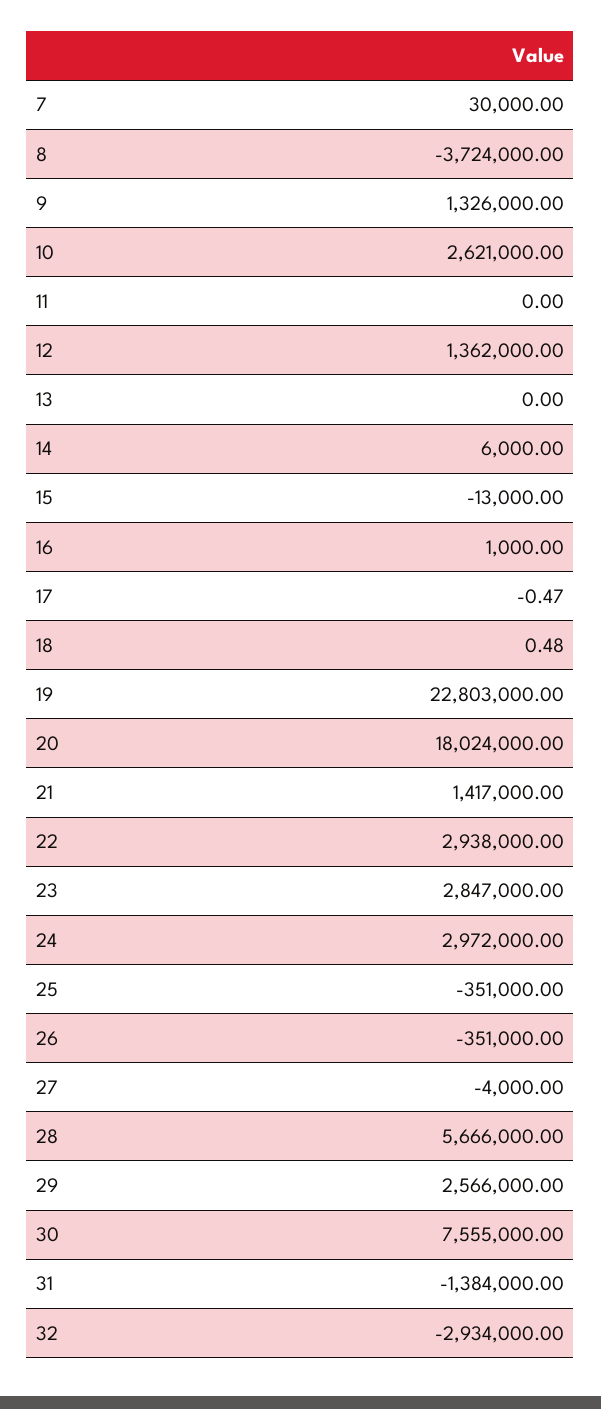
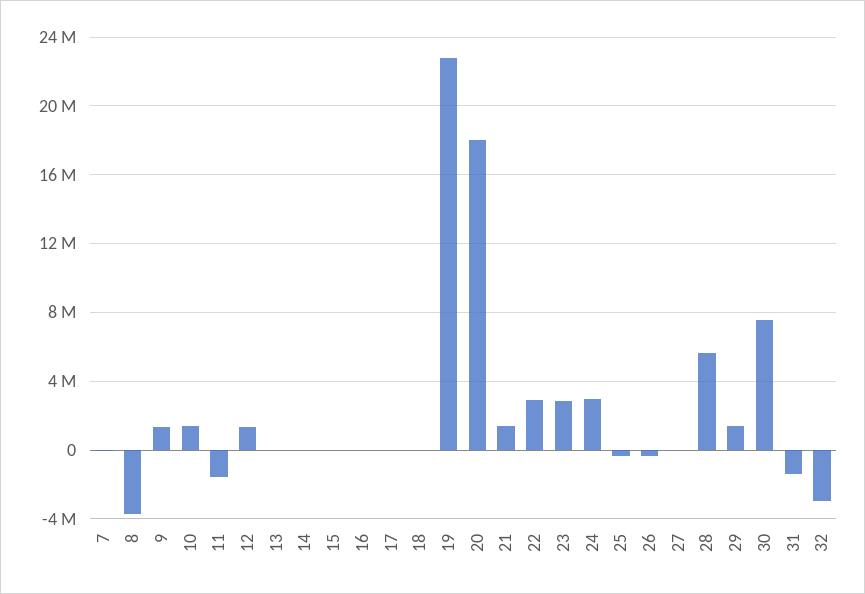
  {
    "7": 30000,
    "8": -3724000,
    "9": 1326000,
-   "10": 2621000,
+   "10": 1500000,
-   "11": 0,
+   "11": -1500000,
    "12": 1362000,
    "13": 0,
    "14": 6000,
    "15": -13000,
    "16": 1000,
    "17": -0.47,
    "18": 0.48,
    "19": 22803000,
    "20": 18024000,
    "21": 1417000,
    "22": 2938000,
    "23": 2847000,
    "24": 2972000,
    "25": -351000,
    "26": -351000,
    "27": -4000,
    "28": 5666000,
-   "29": 2566000,
+   "29": 1500000,
    "30": 7555000,
    "31": -1384000,
    "32": -2934000
  }

